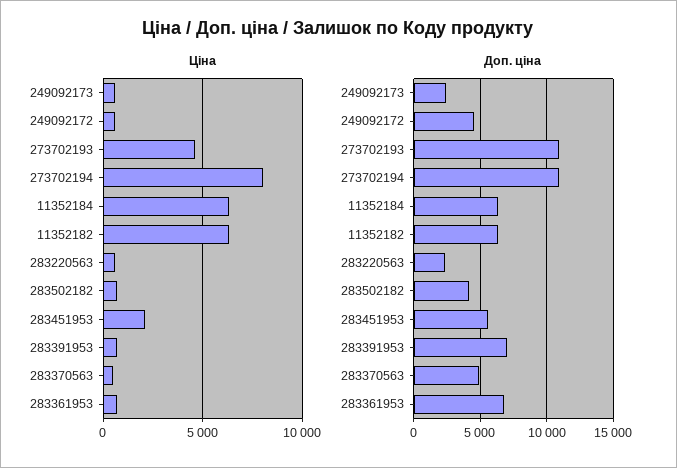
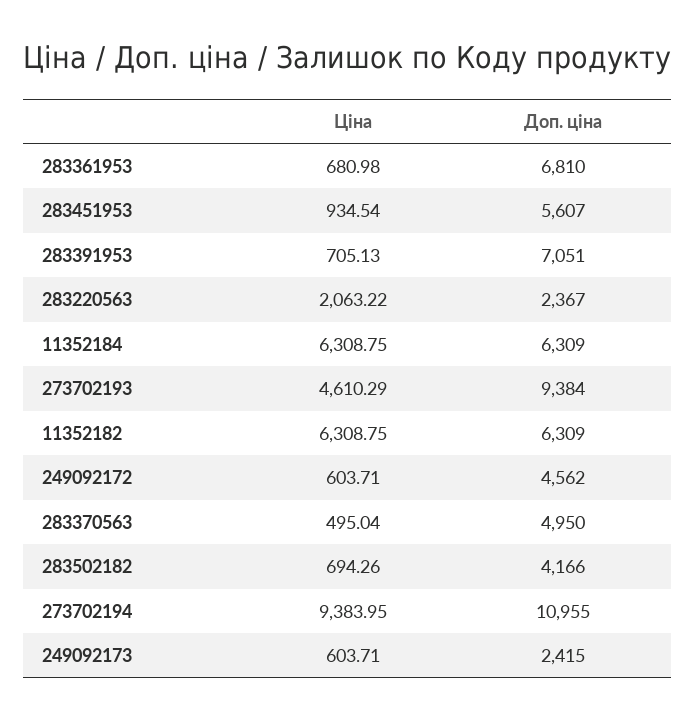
  {
    "Ціна": {
      "249092173": 603.71,
      "249092172": 603.71,
      "273702193": 4610.29,
-     "273702194": 8000,
+     "273702194": 9383.95,
      "11352184": 6308.75,
      "11352182": 6308.75,
-     "283220563": 500,
+     "283220563": 2063.22,
      "283502182": 694.26,
-     "283451953": 2000,
+     "283451953": 934.54,
      "283391953": 705.13,
      "283370563": 495.04,
      "283361953": 680.98
    },
    "Доп. ціна": {
      "249092173": 2415,
      "249092172": 4562,
-     "273702193": 11000,
+     "273702193": 9384,
      "273702194": 10955,
      "11352184": 6309,
      "11352182": 6309,
      "283220563": 2367,
      "283502182": 4166,
      "283451953": 5607,
      "283391953": 7051,
      "283370563": 4950,
      "283361953": 6810
    }
  }

